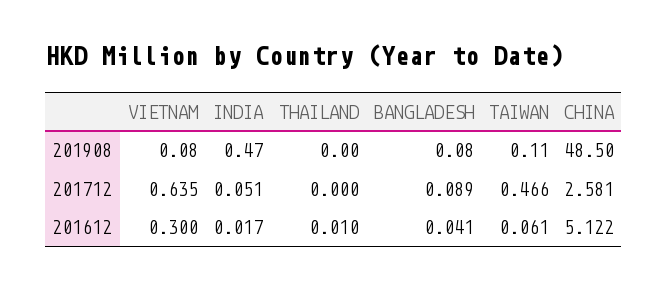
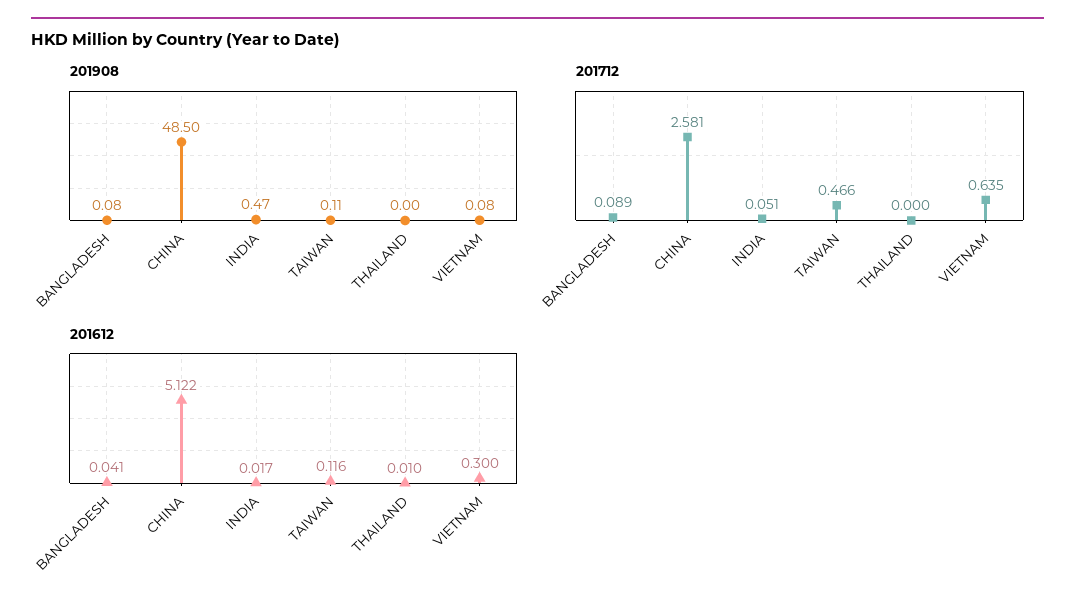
  {
    "201908": {
      "VIETNAM": 0.08,
      "INDIA": 0.47,
      "THAILAND": 0,
      "BANGLADESH": 0.08,
      "TAIWAN": 0.11,
      "CHINA": 48.5
    },
    "201712": {
      "VIETNAM": 0.635,
      "INDIA": 0.051,
      "THAILAND": 0,
      "BANGLADESH": 0.089,
      "TAIWAN": 0.466,
      "CHINA": 2.581
    },
    "201612": {
      "VIETNAM": 0.3,
      "INDIA": 0.017,
      "THAILAND": 0.01,
      "BANGLADESH": 0.041,
-     "TAIWAN": 0.061,
+     "TAIWAN": 0.116,
      "CHINA": 5.122
    }
  }

